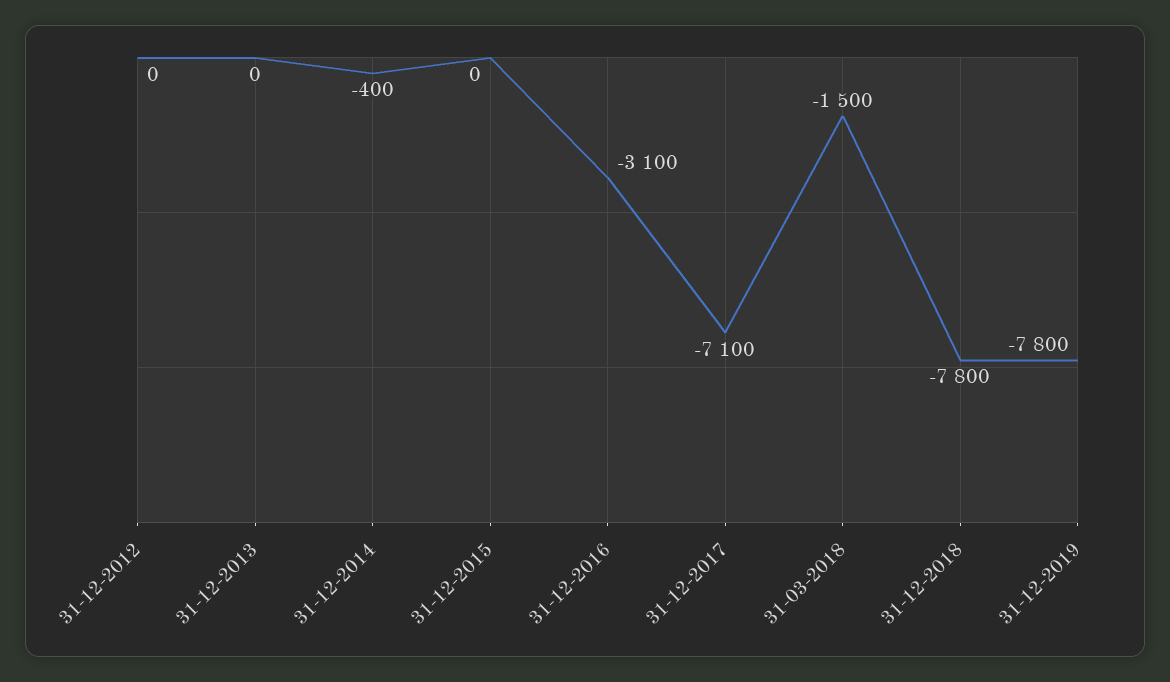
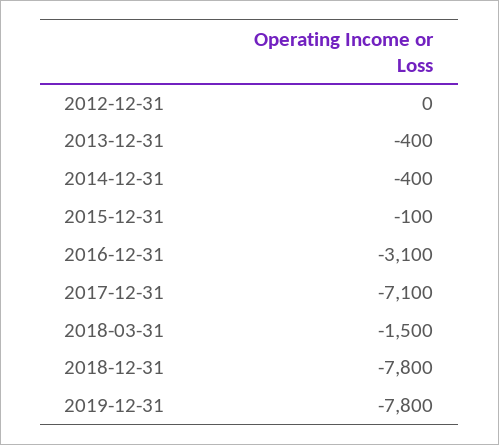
  {
    "31-12-2012": 0,
-   "31-12-2013": 0,
+   "31-12-2013": -400,
    "31-12-2014": -400,
-   "31-12-2015": 0,
+   "31-12-2015": -100,
    "31-12-2016": -3100,
    "31-12-2017": -7100,
    "31-03-2018": -1500,
    "31-12-2018": -7800,
    "31-12-2019": -7800
  }

